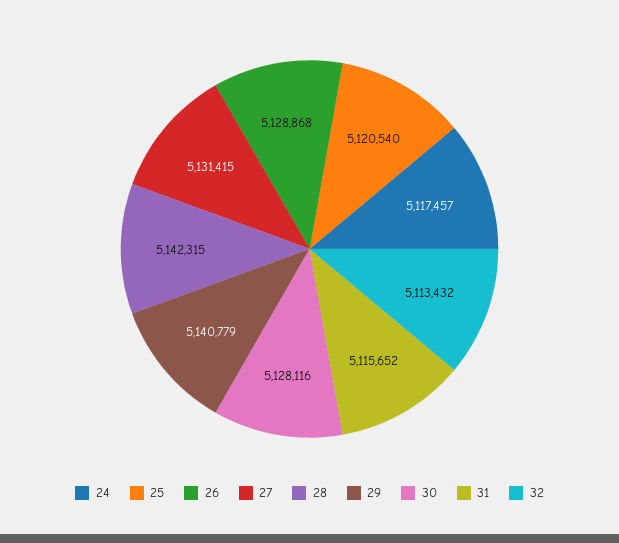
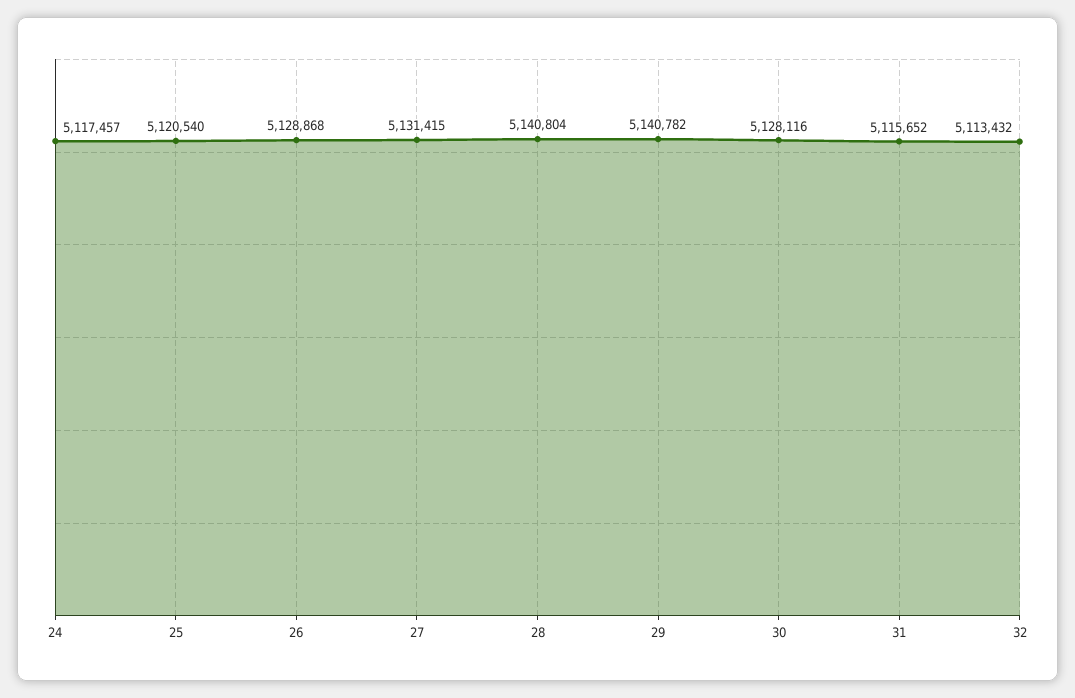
  {
    "24": 5117457,
    "25": 5120540,
    "26": 5128868,
    "27": 5131415,
-   "28": 5142315,
+   "28": 5140804,
-   "29": 5140779,
+   "29": 5140782,
    "30": 5128116,
    "31": 5115652,
    "32": 5113432
  }

